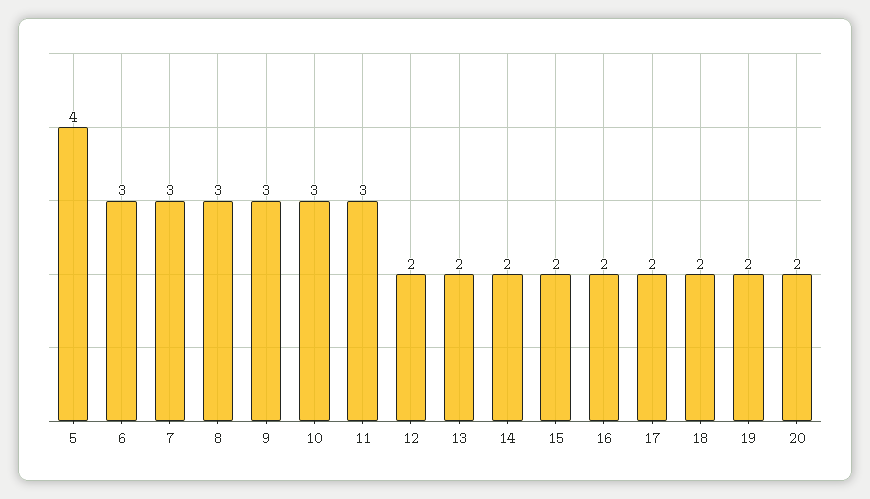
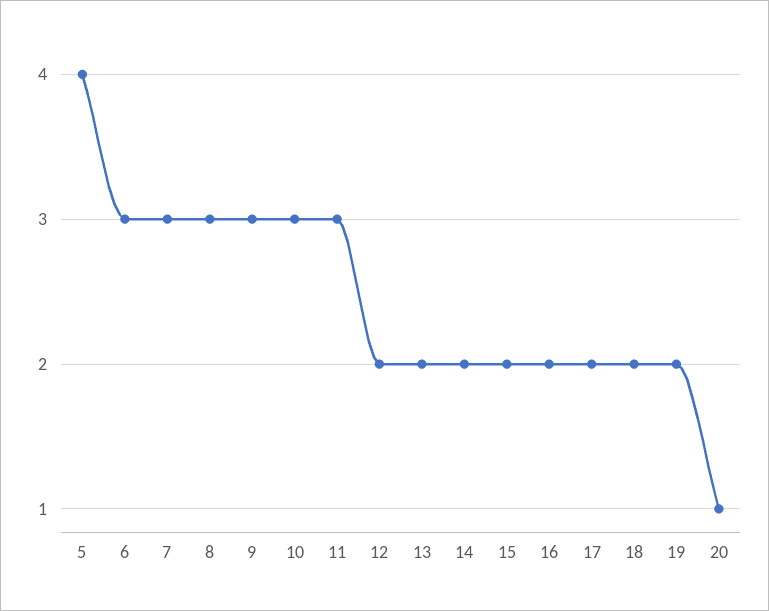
  {
    "5": 4,
    "6": 3,
    "7": 3,
    "8": 3,
    "9": 3,
    "10": 3,
    "11": 3,
    "12": 2,
    "13": 2,
    "14": 2,
    "15": 2,
    "16": 2,
    "17": 2,
    "18": 2,
    "19": 2,
-   "20": 2
+   "20": 1
  }

